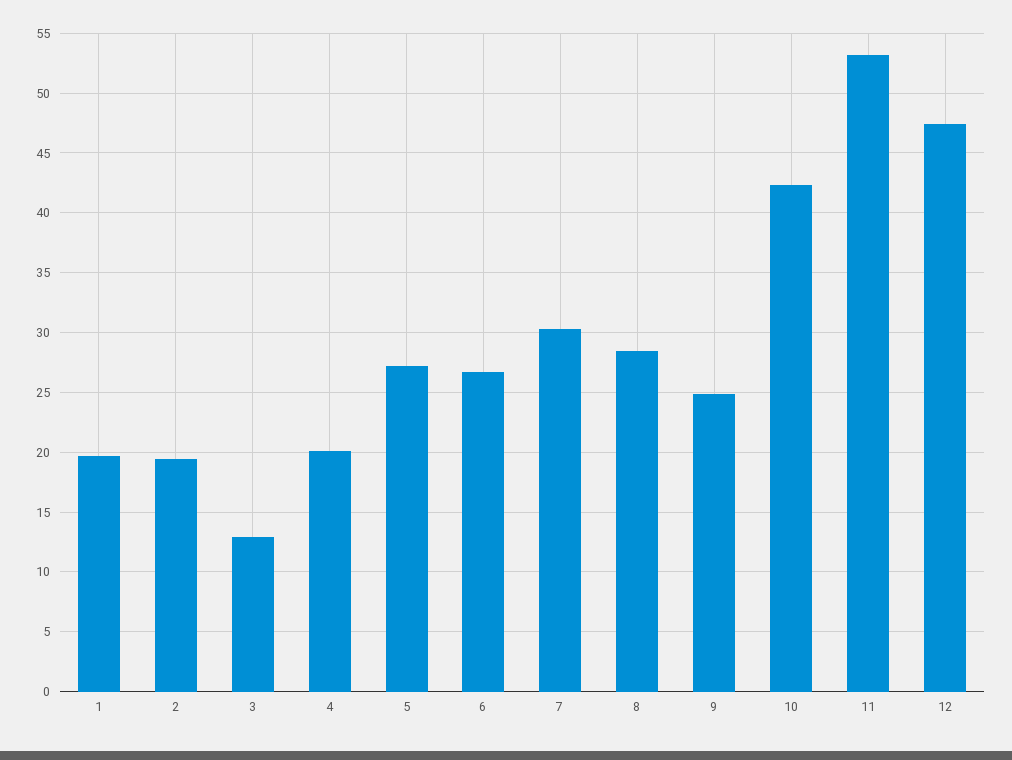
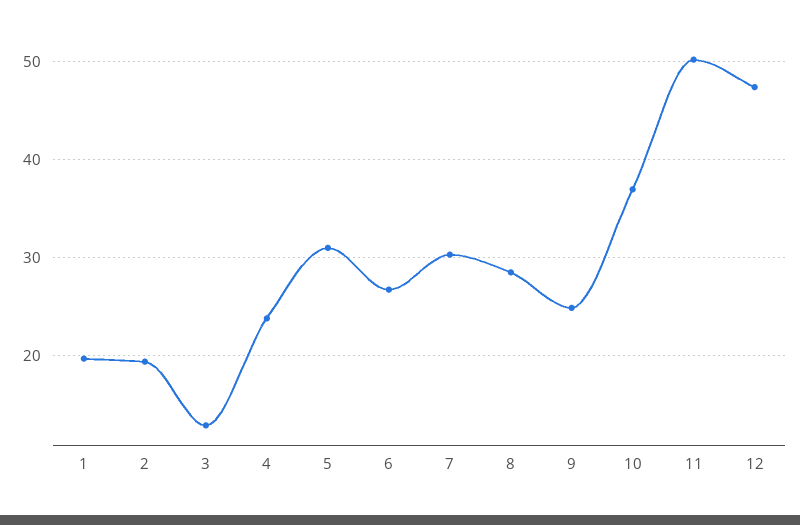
  {
    "1": 20,
    "2": 19,
    "3": 13,
-   "4": 20,
+   "4": 24,
-   "5": 27,
+   "5": 31,
    "6": 27,
    "7": 30,
    "8": 28,
    "9": 25,
-   "10": 42,
+   "10": 37,
-   "11": 53,
+   "11": 50,
    "12": 47
  }

